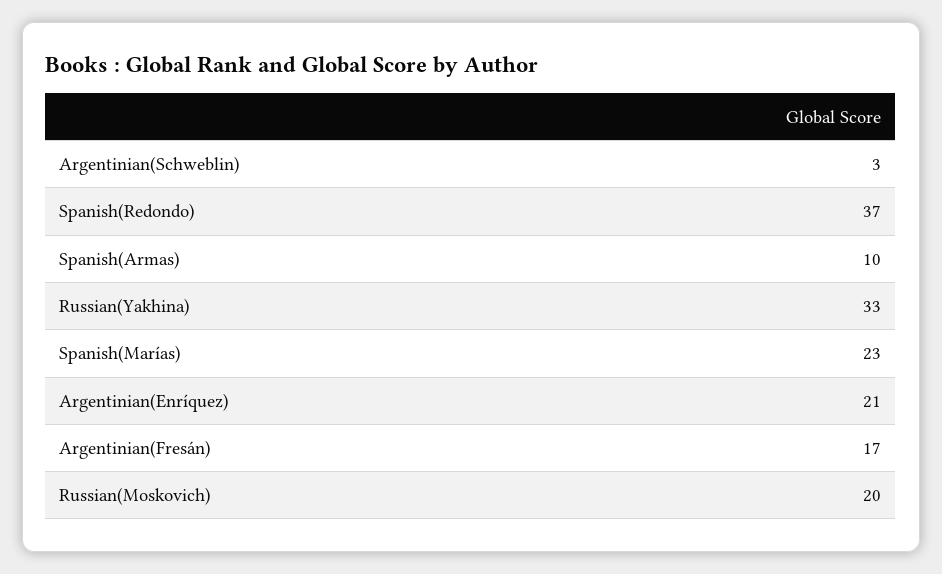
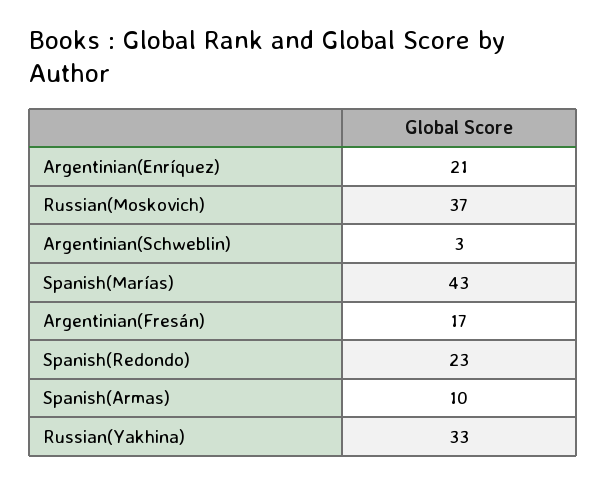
  {
    "Argentinian(Schweblin)": 3,
-   "Spanish(Redondo)": 37,
+   "Spanish(Redondo)": 23,
    "Spanish(Armas)": 10,
    "Russian(Yakhina)": 33,
-   "Spanish(Marías)": 23,
+   "Spanish(Marías)": 43,
    "Argentinian(Enríquez)": 21,
    "Argentinian(Fresán)": 17,
-   "Russian(Moskovich)": 20
+   "Russian(Moskovich)": 37
  }

